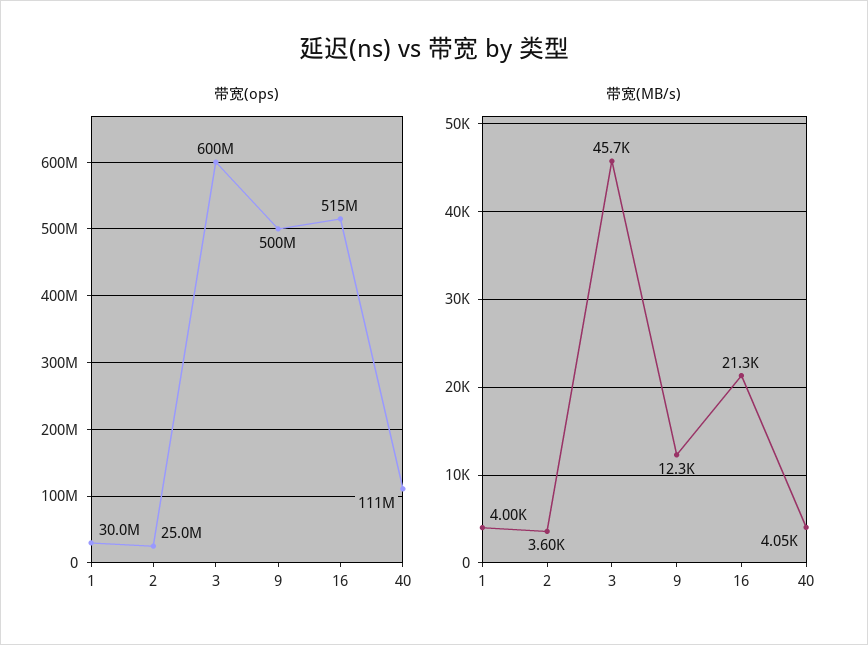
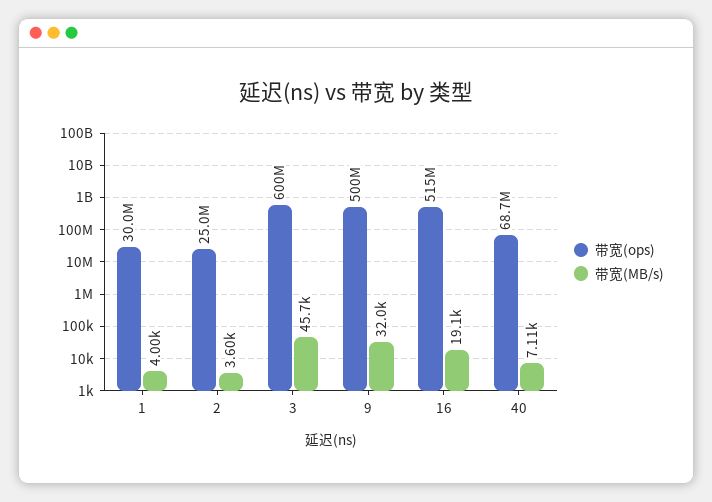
  {
    "带宽(ops)": {
      "1": 30000000,
      "2": 25000000,
      "3": 600000000,
      "9": 500000000,
      "16": 515000000,
-     "40": 111000000
+     "40": 68700000
    },
    "带宽(MB/s)": {
      "1": 4000,
      "2": 3600,
      "3": 45700,
-     "9": 12300,
+     "9": 32000,
-     "16": 21300,
+     "16": 19100,
-     "40": 4050
+     "40": 7110
    }
  }

